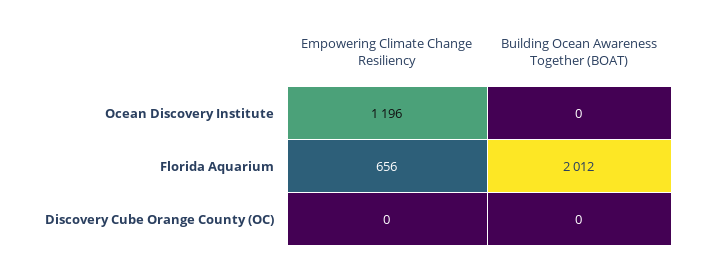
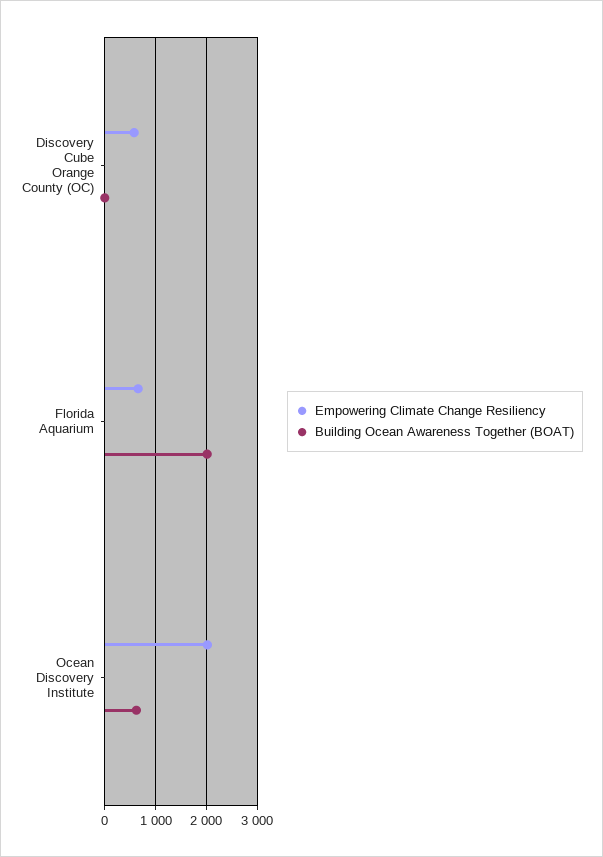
  {
    "Empowering Climate Change Resiliency": {
-     "Ocean Discovery Institute": 1196,
+     "Ocean Discovery Institute": 2000,
      "Florida Aquarium": 656,
-     "Discovery Cube Orange County (OC)": 0
+     "Discovery Cube Orange County (OC)": 600
    },
    "Building Ocean Awareness Together (BOAT)": {
-     "Ocean Discovery Institute": 0,
+     "Ocean Discovery Institute": 600,
      "Florida Aquarium": 2012,
      "Discovery Cube Orange County (OC)": 0
    }
  }

